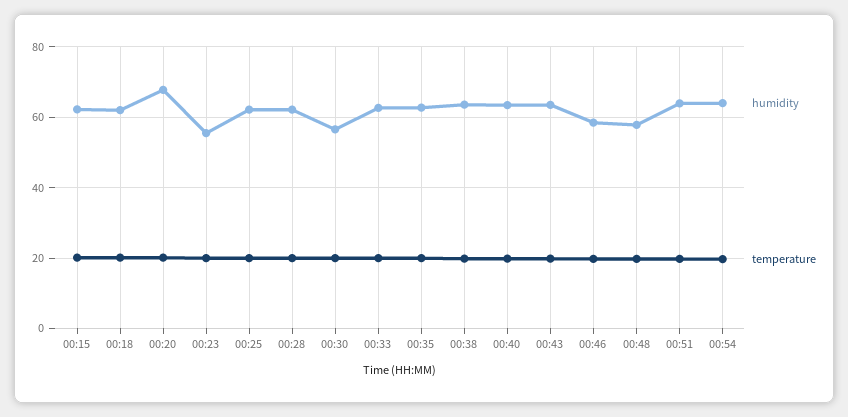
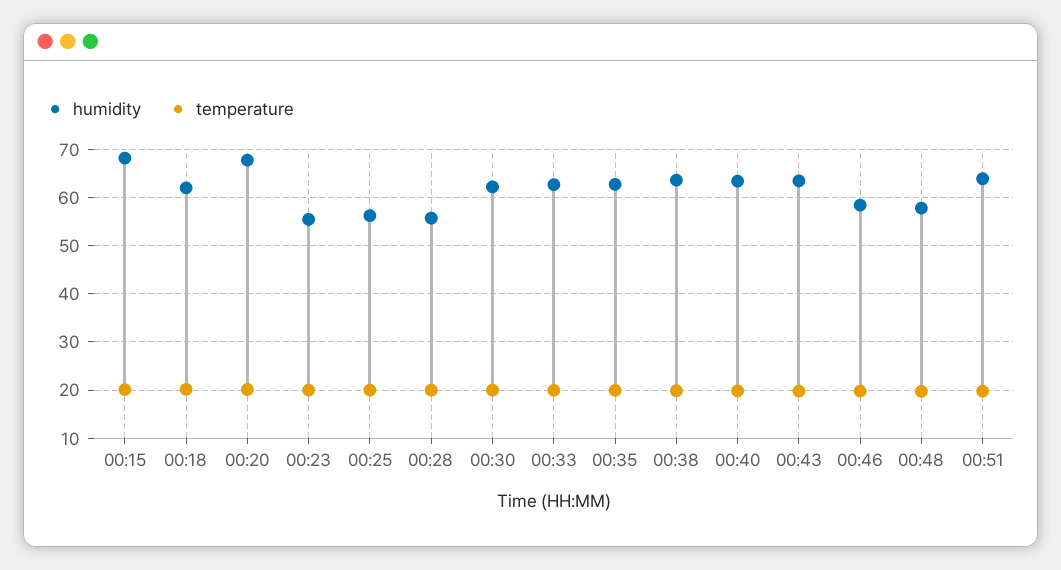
  {
    "humidity": {
-     "00:15": 62,
+     "00:15": 68,
      "00:18": 62,
      "00:20": 68,
      "00:23": 56,
-     "00:25": 62,
+     "00:25": 56,
-     "00:28": 62,
+     "00:28": 56,
-     "00:30": 56,
+     "00:30": 62,
      "00:33": 62,
      "00:35": 62,
      "00:38": 64,
      "00:40": 64,
      "00:43": 64,
      "00:46": 58,
      "00:48": 58,
-     "00:51": 64,
+     "00:51": 64
-     "00:54": 64
    },
    "temperature": {
      "00:15": 20,
      "00:18": 20,
      "00:20": 20,
      "00:23": 20,
      "00:25": 20,
      "00:28": 20,
      "00:30": 20,
      "00:33": 20,
      "00:35": 20,
      "00:38": 20,
      "00:40": 20,
      "00:43": 20,
      "00:46": 20,
      "00:48": 20,
-     "00:51": 20,
+     "00:51": 20
-     "00:54": 20
    }
  }

